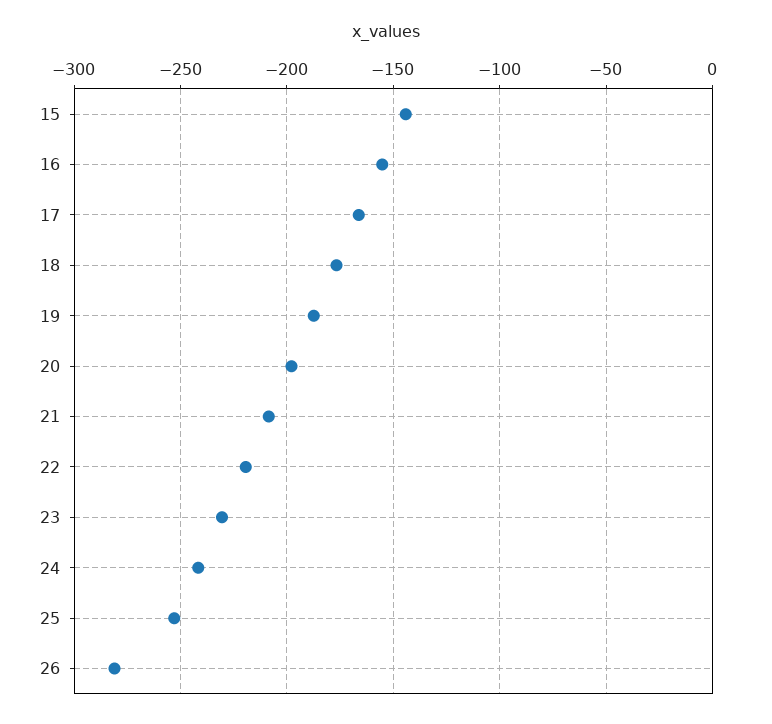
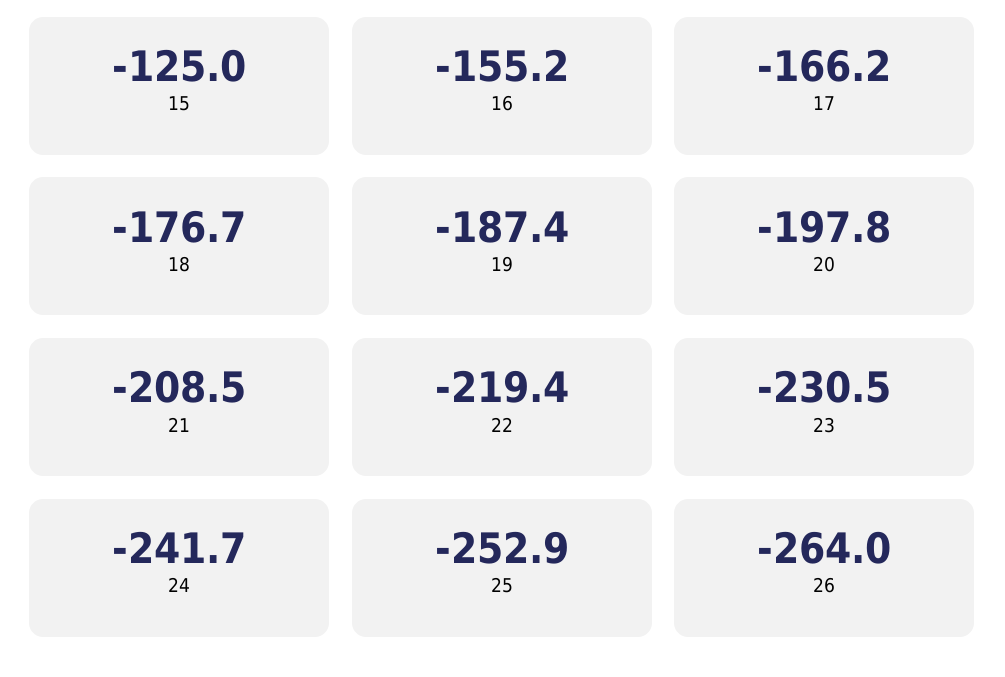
  {
-   "15": -145,
+   "15": -125,
    "16": -155.2,
    "17": -166.2,
    "18": -176.7,
    "19": -187.4,
    "20": -197.8,
    "21": -208.5,
    "22": -219.4,
    "23": -230.5,
    "24": -241.7,
    "25": -252.9,
-   "26": -280
+   "26": -264
  }

